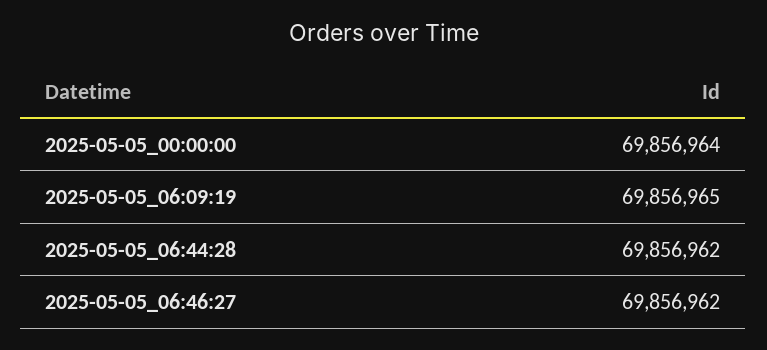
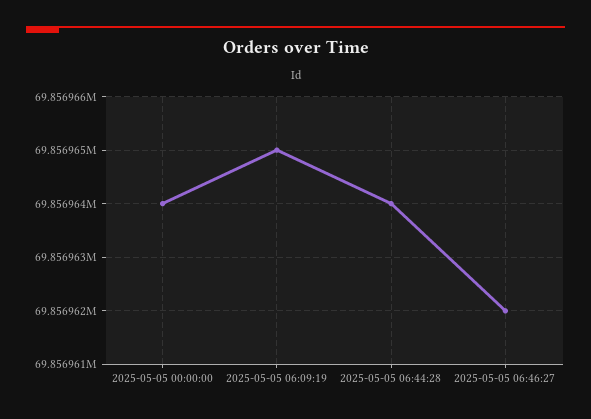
  {
    "2025-05-05_00:00:00": 69856964,
    "2025-05-05_06:09:19": 69856965,
-   "2025-05-05_06:44:28": 69856962,
+   "2025-05-05_06:44:28": 69856964,
    "2025-05-05_06:46:27": 69856962
  }

